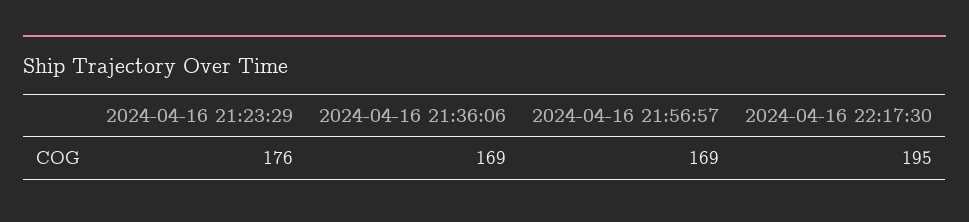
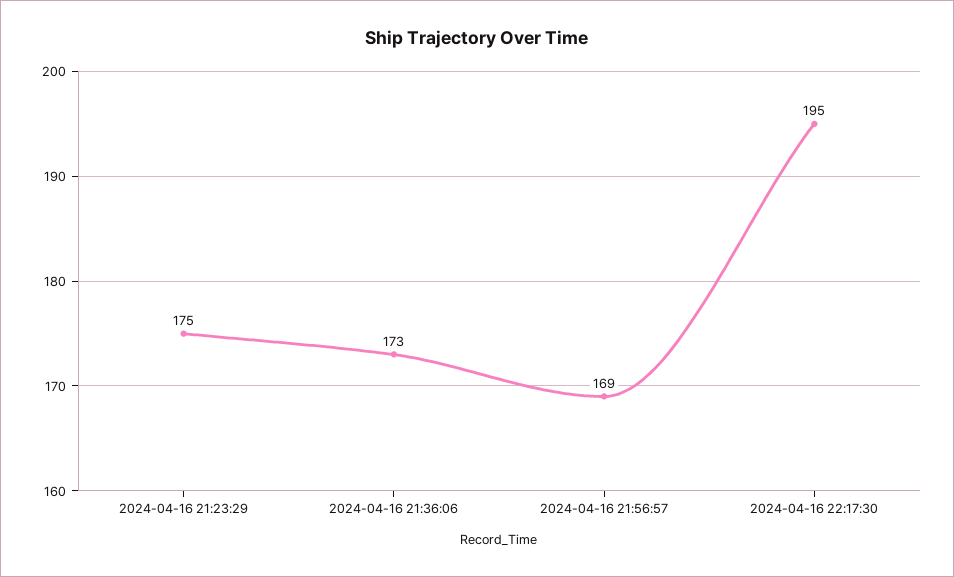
  {
-   "2024-04-16 21:23:29": 176,
+   "2024-04-16 21:23:29": 175,
-   "2024-04-16 21:36:06": 169,
+   "2024-04-16 21:36:06": 173,
    "2024-04-16 21:56:57": 169,
    "2024-04-16 22:17:30": 195
  }

